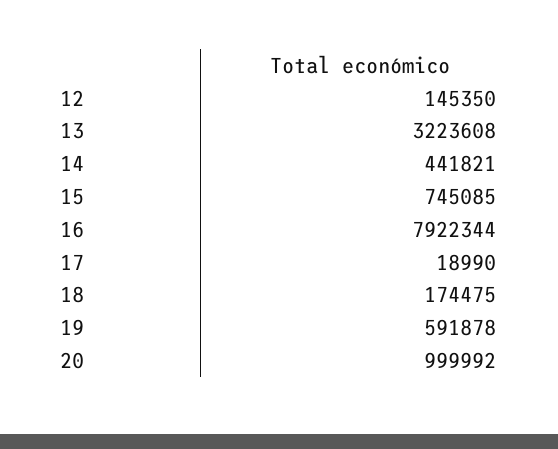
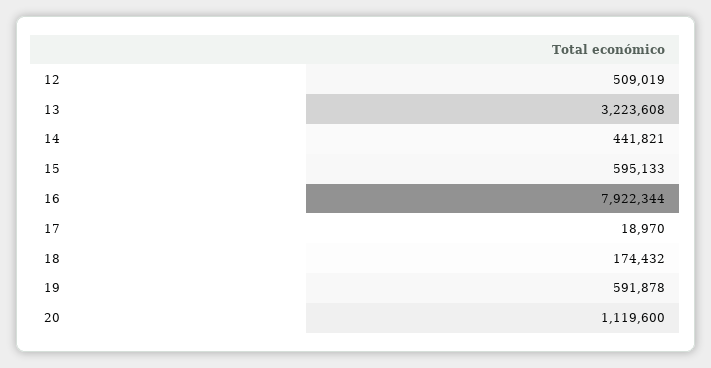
  {
-   "12": 145350,
+   "12": 509019,
    "13": 3223608,
    "14": 441821,
-   "15": 745085,
+   "15": 595133,
    "16": 7922344,
-   "17": 18990,
+   "17": 18970,
-   "18": 174475,
+   "18": 174432,
    "19": 591878,
-   "20": 999992
+   "20": 1119600
  }

